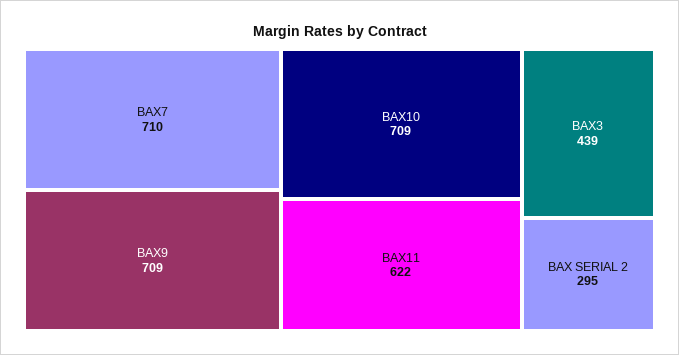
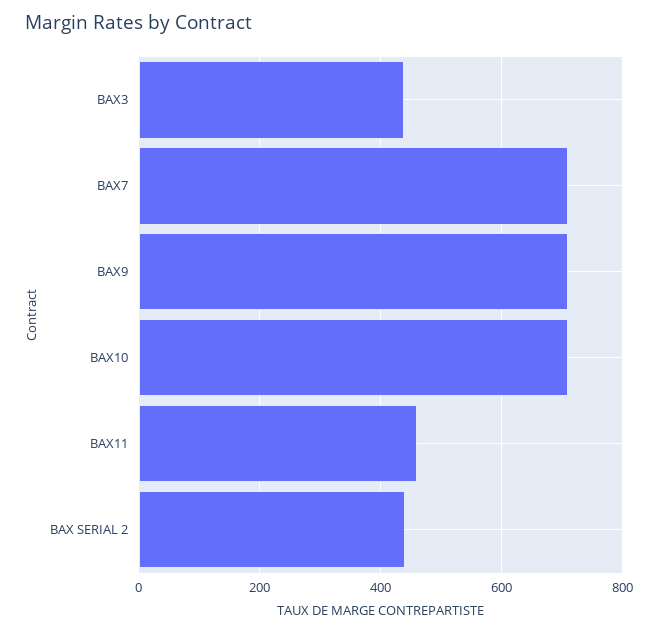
  {
    "BAX7": 710,
    "BAX9": 709,
    "BAX10": 709,
-   "BAX11": 622,
+   "BAX11": 460,
    "BAX3": 439,
-   "BAX SERIAL 2": 295
+   "BAX SERIAL 2": 440
  }

